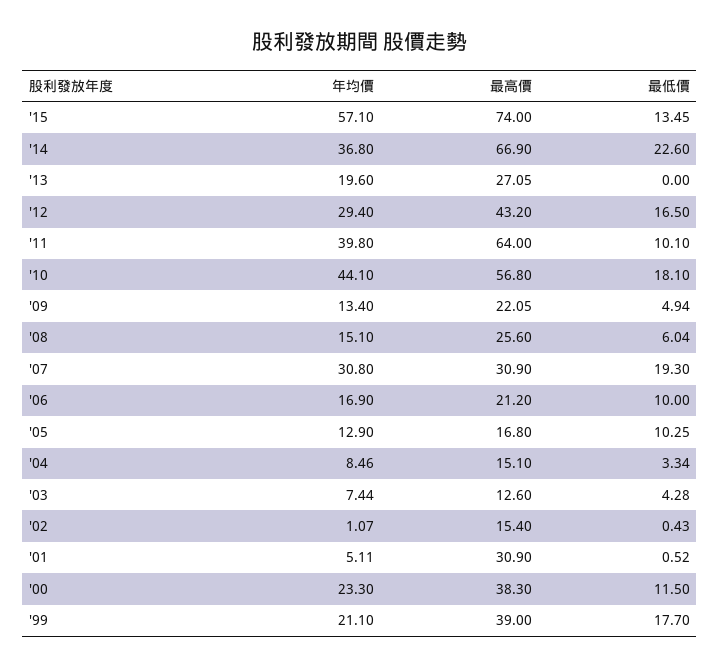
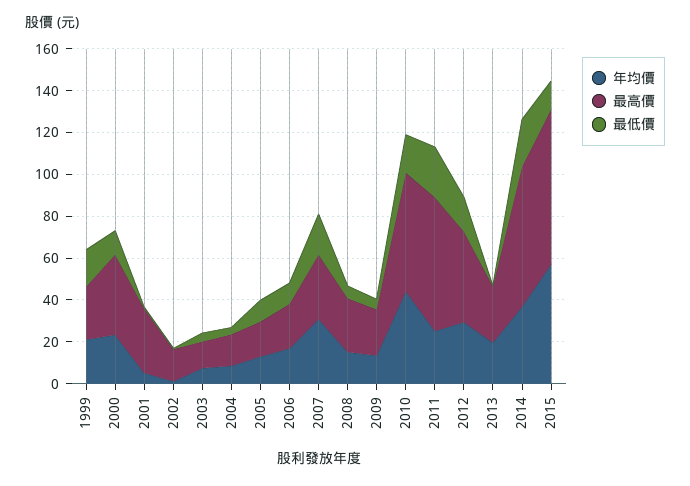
  {
    "年均價": {
      "'15": 57.1,
      "'14": 36.8,
      "'13": 19.6,
      "'12": 29.4,
-     "'11": 39.8,
+     "'11": 25,
      "'10": 44.1,
      "'09": 13.4,
      "'08": 15.1,
      "'07": 30.8,
      "'06": 16.9,
      "'05": 12.9,
      "'04": 8.46,
      "'03": 7.44,
      "'02": 1.07,
      "'01": 5.11,
      "'00": 23.3,
      "'99": 21.1
    },
    "最高價": {
      "'15": 74,
      "'14": 66.9,
      "'13": 27.05,
      "'12": 43.2,
      "'11": 64,
      "'10": 56.8,
      "'09": 22.05,
      "'08": 25.6,
      "'07": 30.9,
      "'06": 21.2,
      "'05": 16.8,
      "'04": 15.1,
      "'03": 12.6,
      "'02": 15.4,
      "'01": 30.9,
      "'00": 38.3,
-     "'99": 39
+     "'99": 25
    },
    "最低價": {
      "'15": 13.45,
      "'14": 22.6,
      "'13": 0,
      "'12": 16.5,
-     "'11": 10.1,
+     "'11": 25,
      "'10": 18.1,
      "'09": 4.94,
      "'08": 6.04,
      "'07": 19.3,
      "'06": 10,
      "'05": 10.25,
      "'04": 3.34,
      "'03": 4.28,
      "'02": 0.43,
      "'01": 0.52,
      "'00": 11.5,
      "'99": 17.7
    }
  }

